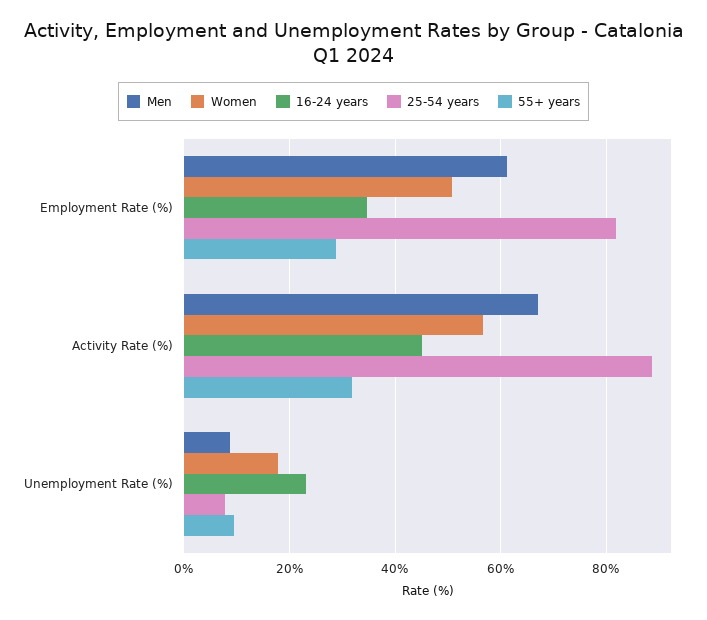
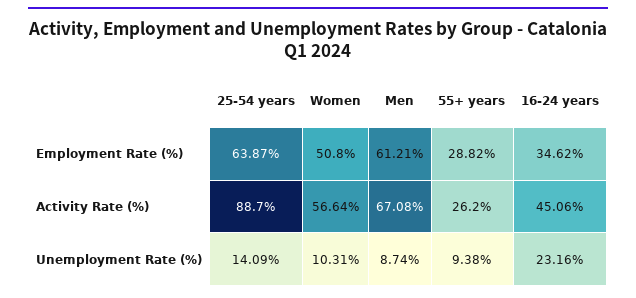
  {
    "Men": {
      "Employment Rate (%)": 61.21,
      "Activity Rate (%)": 67.08,
      "Unemployment Rate (%)": 8.74
    },
    "Women": {
      "Employment Rate (%)": 50.8,
      "Activity Rate (%)": 56.64,
-     "Unemployment Rate (%)": 18
+     "Unemployment Rate (%)": 10.31
    },
    "16-24 years": {
      "Employment Rate (%)": 34.62,
      "Activity Rate (%)": 45.06,
      "Unemployment Rate (%)": 23.16
    },
    "25-54 years": {
-     "Employment Rate (%)": 82,
+     "Employment Rate (%)": 63.87,
      "Activity Rate (%)": 88.7,
-     "Unemployment Rate (%)": 8
+     "Unemployment Rate (%)": 14.09
    },
    "55+ years": {
      "Employment Rate (%)": 28.82,
-     "Activity Rate (%)": 32,
+     "Activity Rate (%)": 26.2,
      "Unemployment Rate (%)": 9.38
    }
  }

